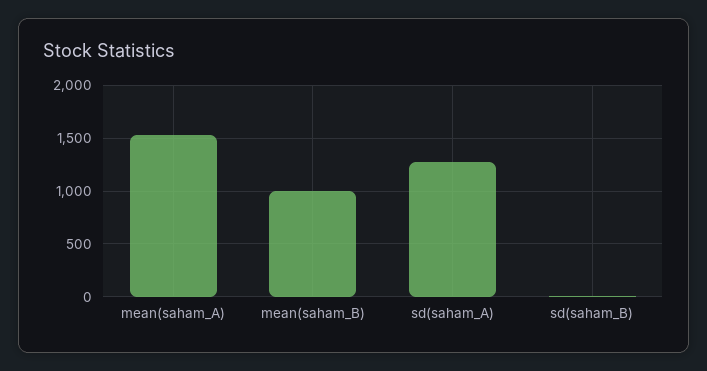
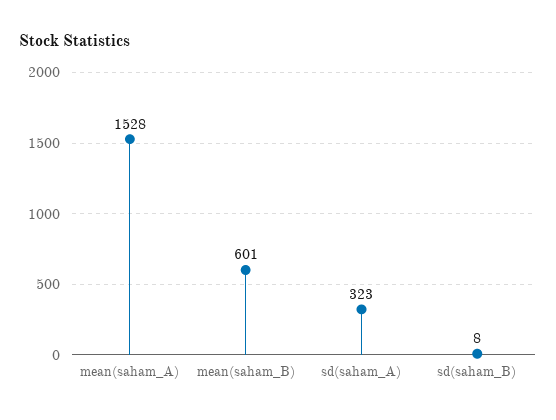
  {
    "mean(saham_A)": 1528,
-   "mean(saham_B)": 1000,
+   "mean(saham_B)": 601,
-   "sd(saham_A)": 1300,
+   "sd(saham_A)": 323,
    "sd(saham_B)": 8
  }

